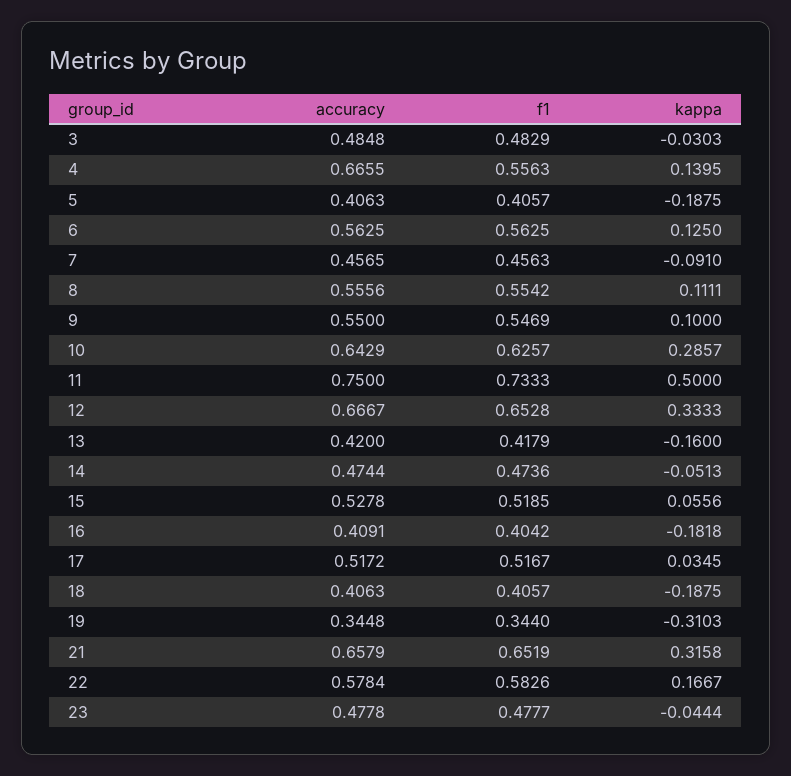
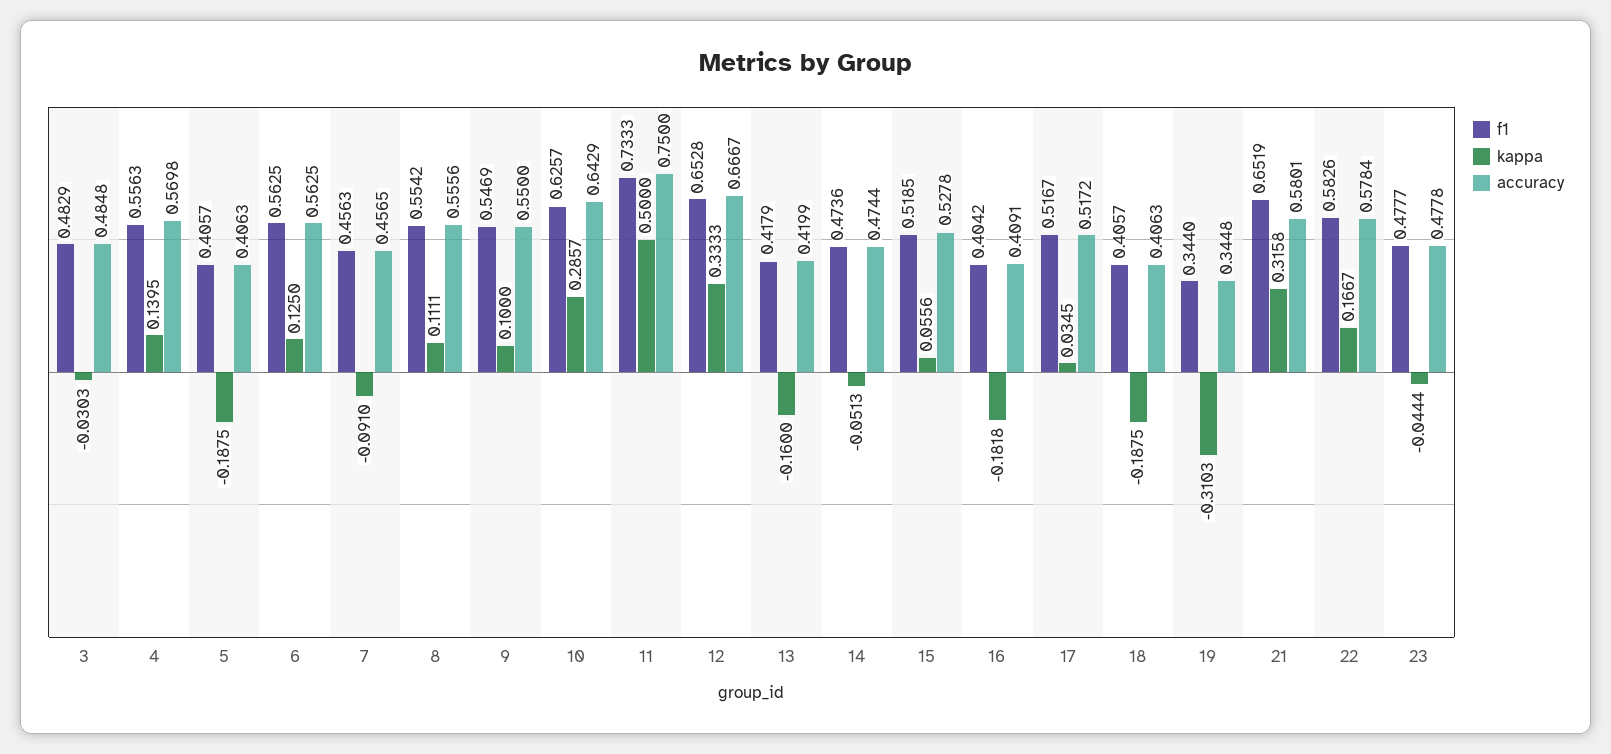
  {
    "accuracy": {
      "3": 0.4848,
-     "4": 0.6655,
+     "4": 0.5698,
      "5": 0.4063,
      "6": 0.5625,
      "7": 0.4565,
      "8": 0.5556,
      "9": 0.55,
      "10": 0.6429,
      "11": 0.75,
      "12": 0.6667,
-     "13": 0.42,
+     "13": 0.4199,
      "14": 0.4744,
      "15": 0.5278,
      "16": 0.4091,
      "17": 0.5172,
      "18": 0.4063,
      "19": 0.3448,
-     "21": 0.6579,
+     "21": 0.5801,
      "22": 0.5784,
      "23": 0.4778
    },
    "f1": {
      "3": 0.4829,
      "4": 0.5563,
      "5": 0.4057,
      "6": 0.5625,
      "7": 0.4563,
      "8": 0.5542,
      "9": 0.5469,
      "10": 0.6257,
      "11": 0.7333,
      "12": 0.6528,
      "13": 0.4179,
      "14": 0.4736,
      "15": 0.5185,
      "16": 0.4042,
      "17": 0.5167,
      "18": 0.4057,
      "19": 0.344,
      "21": 0.6519,
      "22": 0.5826,
      "23": 0.4777
    },
    "kappa": {
      "3": -0.0303,
      "4": 0.1395,
      "5": -0.1875,
      "6": 0.125,
      "7": -0.091,
      "8": 0.1111,
      "9": 0.1,
      "10": 0.2857,
      "11": 0.5,
      "12": 0.3333,
      "13": -0.16,
      "14": -0.0513,
      "15": 0.0556,
      "16": -0.1818,
      "17": 0.0345,
      "18": -0.1875,
      "19": -0.3103,
      "21": 0.3158,
      "22": 0.1667,
      "23": -0.0444
    }
  }

